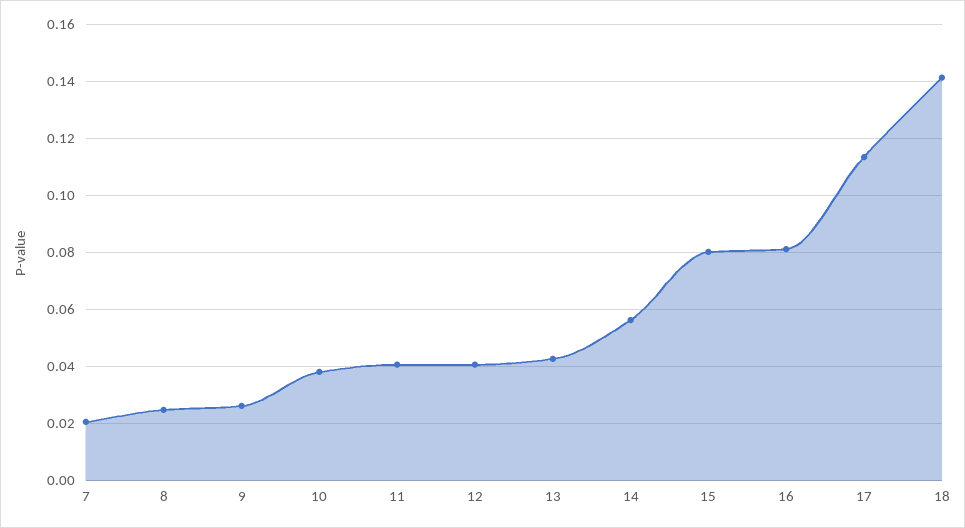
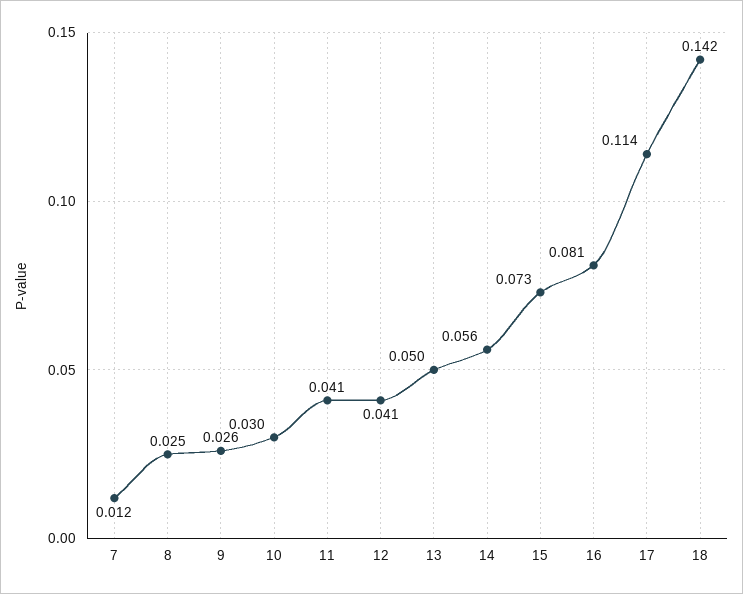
  {
-   "7": 0.02,
+   "7": 0.012,
    "8": 0.025,
    "9": 0.026,
-   "10": 0.0375,
+   "10": 0.03,
    "11": 0.041,
    "12": 0.041,
-   "13": 0.0425,
+   "13": 0.05,
    "14": 0.056,
-   "15": 0.08,
+   "15": 0.073,
    "16": 0.081,
    "17": 0.114,
    "18": 0.142
  }

